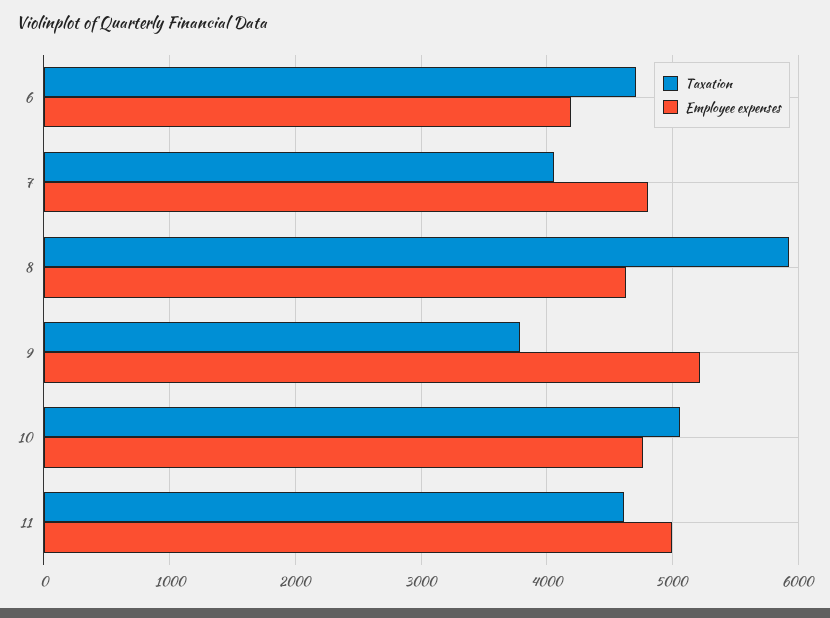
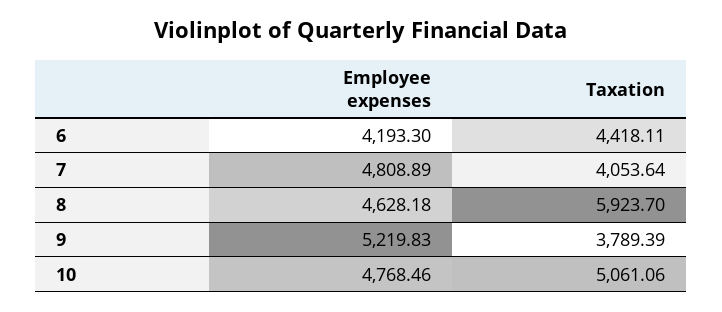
  {
    "Taxation": {
-     "6": 4700,
+     "6": 4418.11,
      "7": 4053.64,
      "8": 5923.7,
      "9": 3789.39,
-     "10": 5061.06,
+     "10": 5061.06
-     "11": 4600
    },
    "Employee expenses": {
      "6": 4193.3,
      "7": 4808.89,
      "8": 4628.18,
      "9": 5219.83,
-     "10": 4768.46,
+     "10": 4768.46
-     "11": 5000
    }
  }

